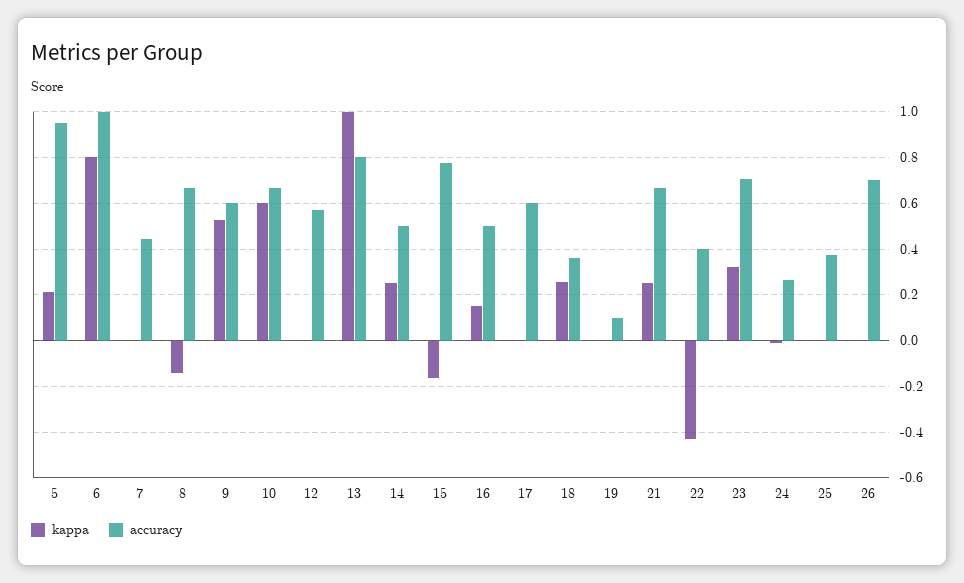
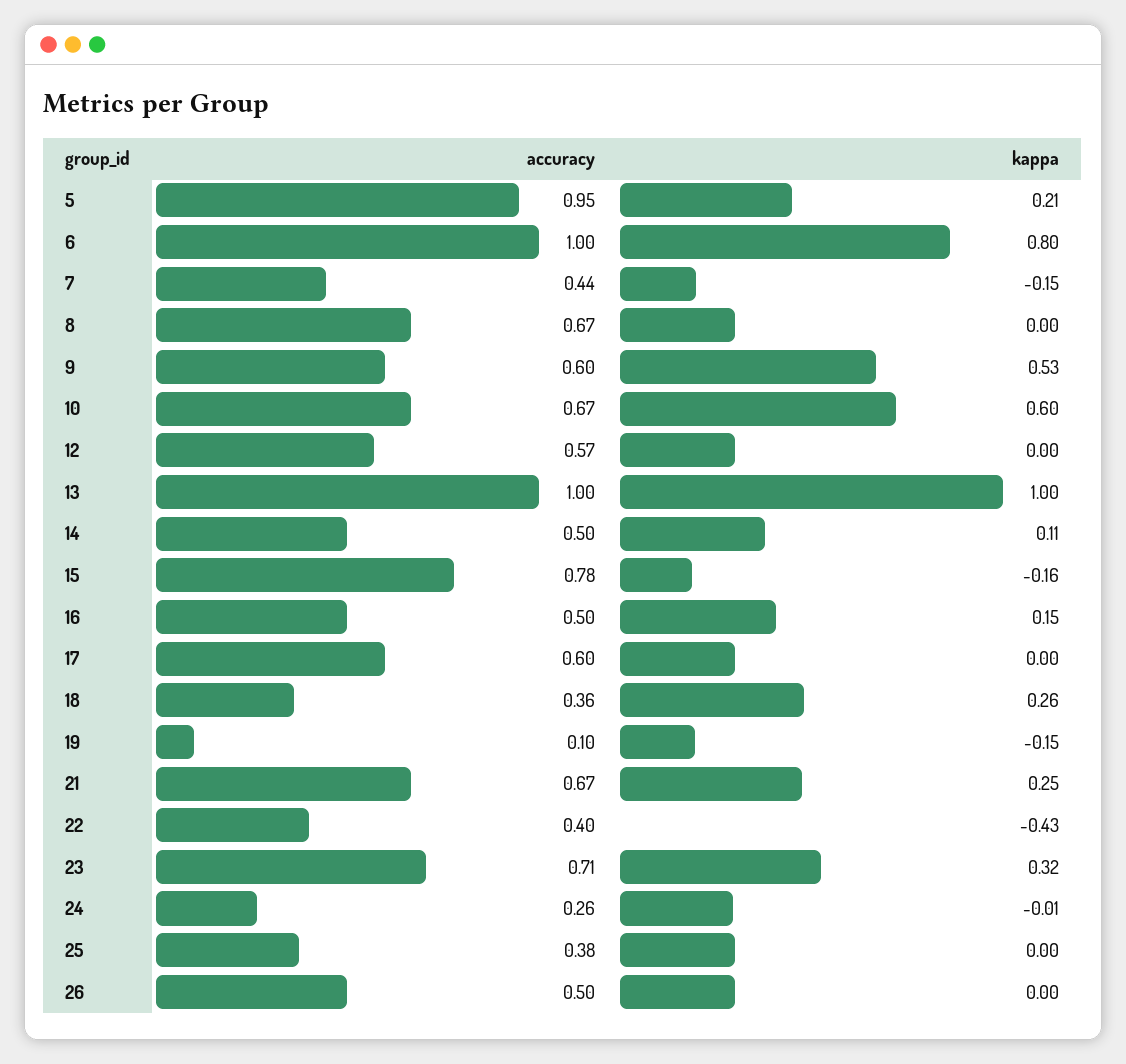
  {
    "kappa": {
      "5": 0.21,
      "6": 0.8,
-     "7": 0,
+     "7": -0.15,
-     "8": -0.15,
+     "8": 0,
      "9": 0.53,
      "10": 0.6,
      "12": 0,
      "13": 1,
-     "14": 0.25,
+     "14": 0.11,
      "15": -0.16,
      "16": 0.15,
      "17": 0,
      "18": 0.26,
-     "19": 0,
+     "19": -0.15,
      "21": 0.25,
      "22": -0.43,
      "23": 0.32,
      "24": -0.01,
      "25": 0,
      "26": 0
    },
    "accuracy": {
      "5": 0.95,
      "6": 1,
      "7": 0.44,
      "8": 0.67,
      "9": 0.6,
      "10": 0.67,
      "12": 0.57,
-     "13": 0.8,
+     "13": 1,
      "14": 0.5,
      "15": 0.78,
      "16": 0.5,
      "17": 0.6,
      "18": 0.36,
      "19": 0.1,
      "21": 0.67,
      "22": 0.4,
      "23": 0.71,
      "24": 0.26,
      "25": 0.38,
-     "26": 0.7
+     "26": 0.5
    }
  }

